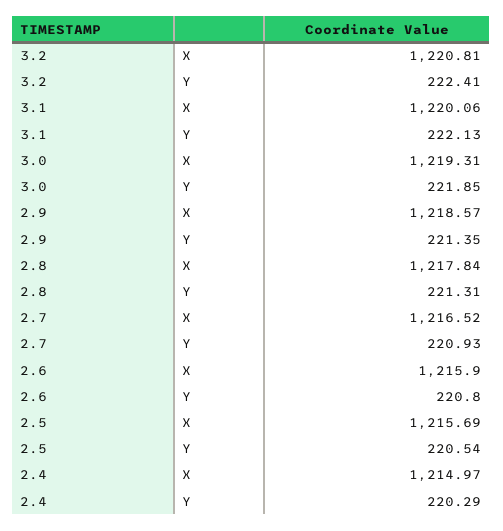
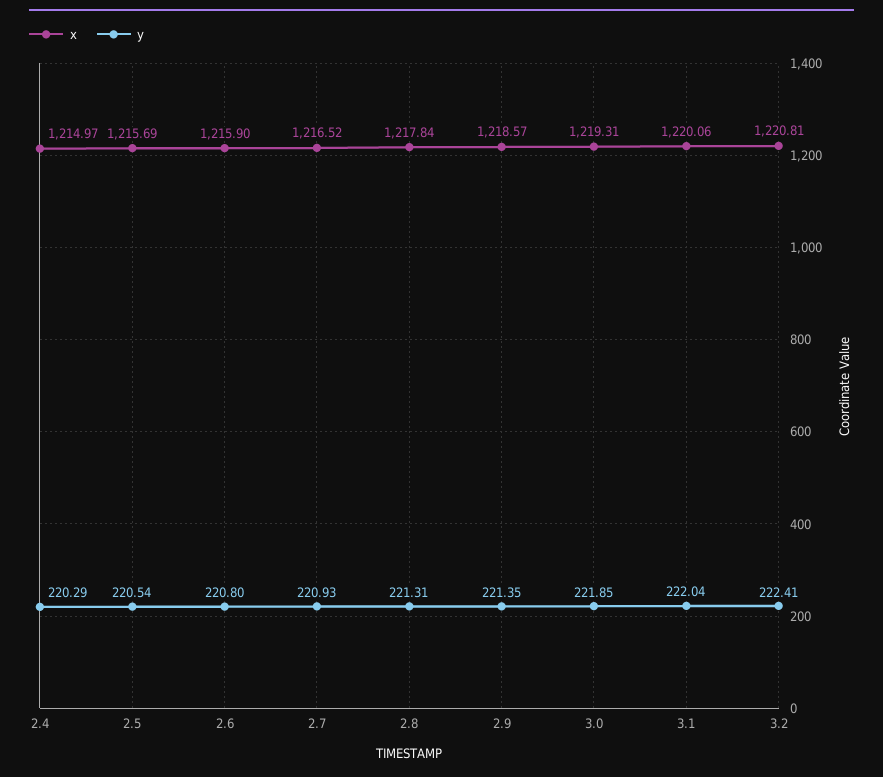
  {
    "X": {
      "3.2": 1220.81,
      "3.1": 1220.06,
      "3.0": 1219.31,
      "2.9": 1218.57,
      "2.8": 1217.84,
      "2.7": 1216.52,
      "2.6": 1215.9,
      "2.5": 1215.69,
      "2.4": 1214.97
    },
    "Y": {
      "3.2": 222.41,
-     "3.1": 222.13,
+     "3.1": 222.04,
      "3.0": 221.85,
      "2.9": 221.35,
      "2.8": 221.31,
      "2.7": 220.93,
      "2.6": 220.8,
      "2.5": 220.54,
      "2.4": 220.29
    }
  }

